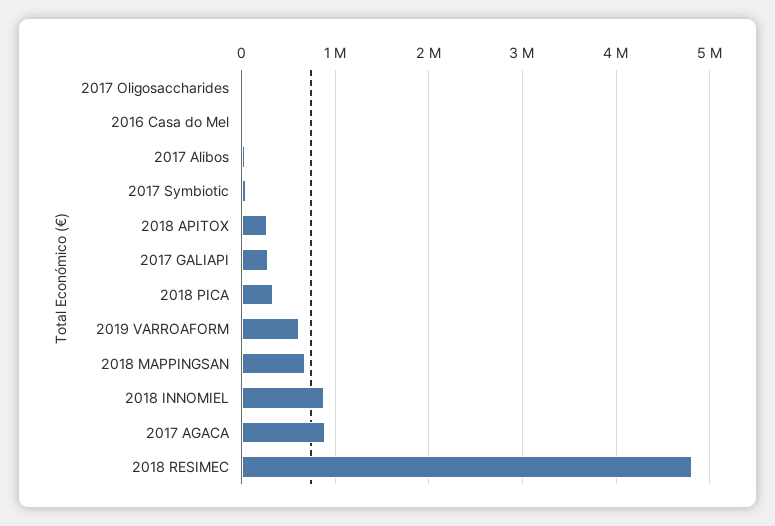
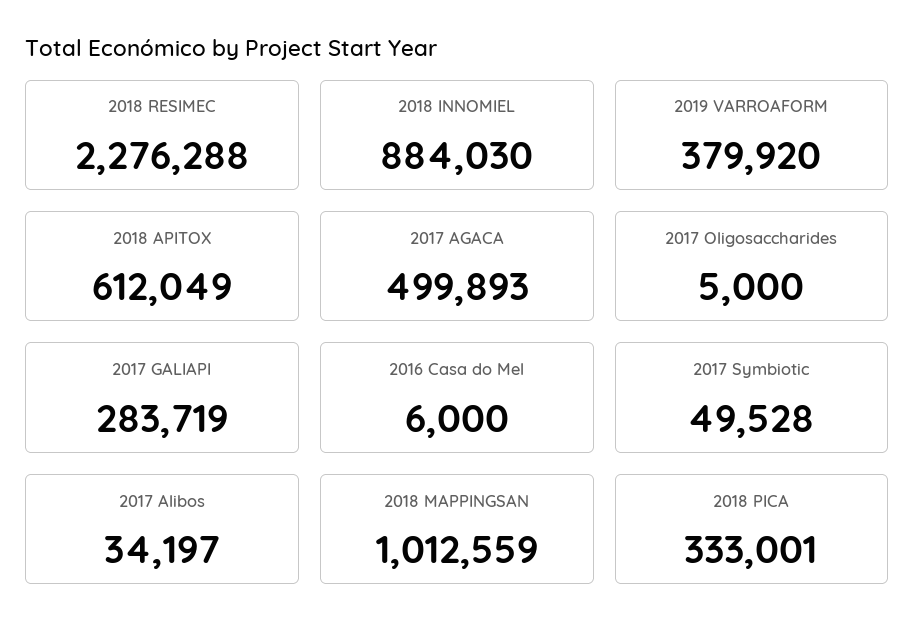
  {
    "2017 Oligosaccharides": 5000,
    "2016 Casa do Mel": 6000,
    "2017 Alibos": 34197,
    "2017 Symbiotic": 49528,
-   "2018 APITOX": 300000,
+   "2018 APITOX": 612049,
    "2017 GALIAPI": 283719,
    "2018 PICA": 333001,
-   "2019 VARROAFORM": 600000,
+   "2019 VARROAFORM": 379920,
-   "2018 MAPPINGSAN": 700000,
+   "2018 MAPPINGSAN": 1012559,
    "2018 INNOMIEL": 884030,
-   "2017 AGACA": 900000,
+   "2017 AGACA": 499893,
-   "2018 RESIMEC": 4800000
+   "2018 RESIMEC": 2276288
  }

